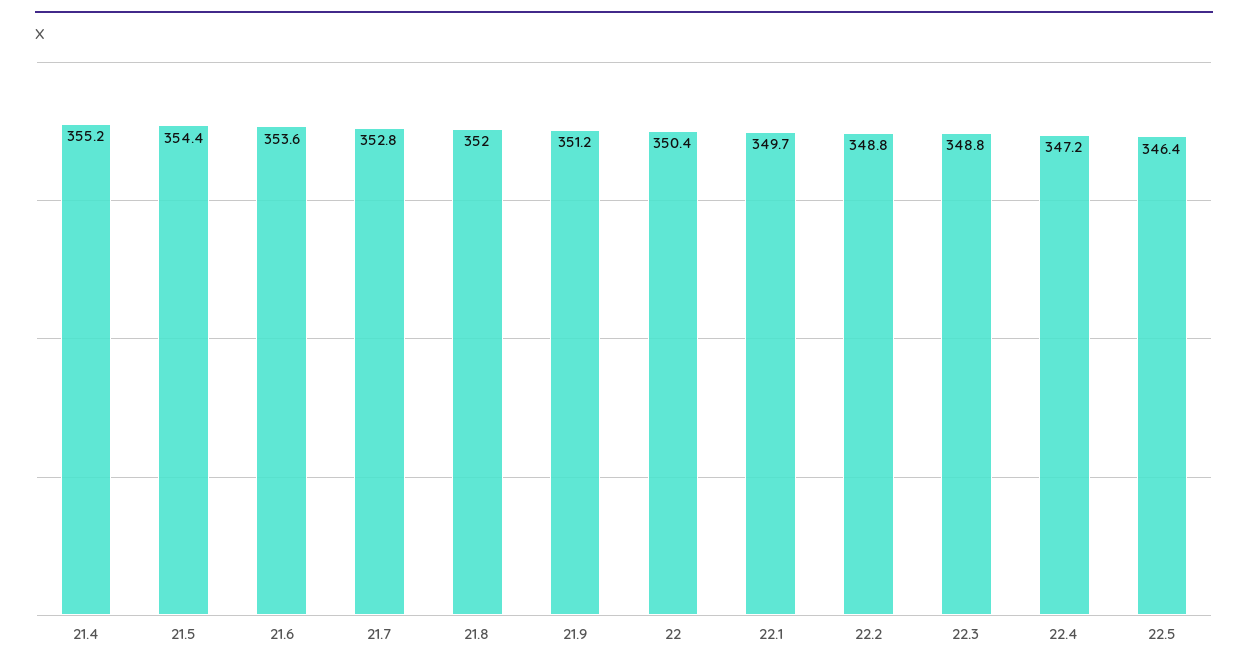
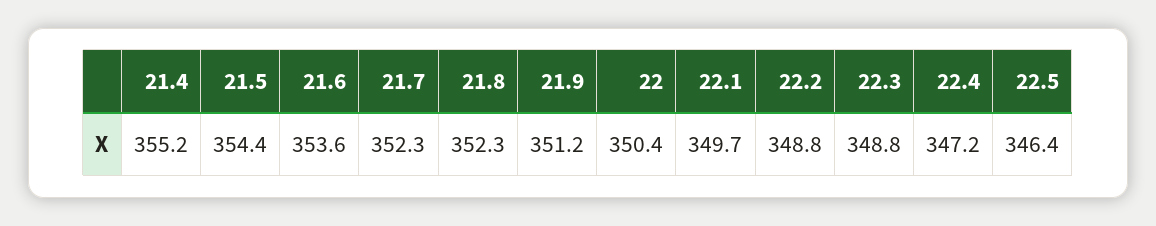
  {
    "21.4": 355.2,
    "21.5": 354.4,
    "21.6": 353.6,
-   "21.7": 352.8,
+   "21.7": 352.3,
-   "21.8": 352,
+   "21.8": 352.3,
    "21.9": 351.2,
    "22": 350.4,
    "22.1": 349.7,
    "22.2": 348.8,
    "22.3": 348.8,
    "22.4": 347.2,
    "22.5": 346.4
  }

